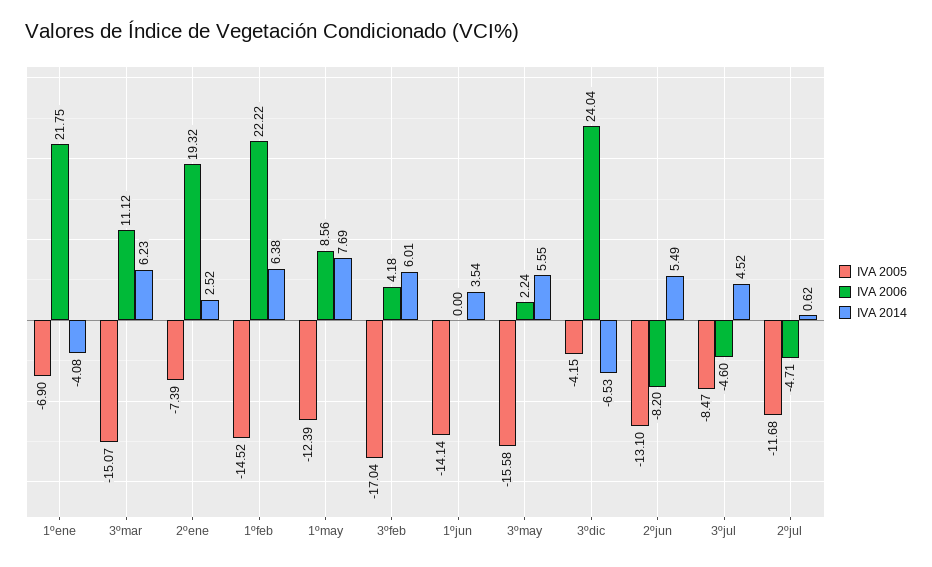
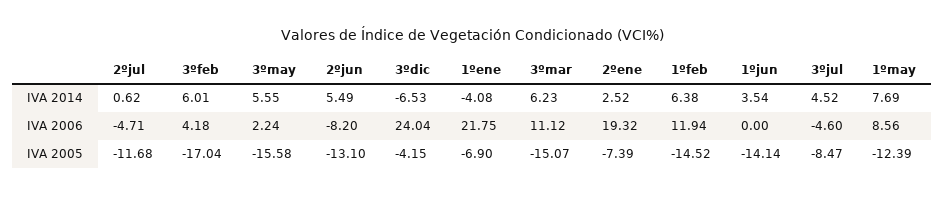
  {
    "IVA 2005": {
      "1ºene": -6.9,
      "3ºmar": -15.07,
      "2ºene": -7.39,
      "1ºfeb": -14.52,
      "1ºmay": -12.39,
      "3ºfeb": -17.04,
      "1ºjun": -14.14,
      "3ºmay": -15.58,
      "3ºdic": -4.15,
      "2ºjun": -13.1,
      "3ºjul": -8.47,
      "2ºjul": -11.68
    },
    "IVA 2006": {
      "1ºene": 21.75,
      "3ºmar": 11.12,
      "2ºene": 19.32,
-     "1ºfeb": 22.22,
+     "1ºfeb": 11.94,
      "1ºmay": 8.56,
      "3ºfeb": 4.18,
      "1ºjun": 0,
      "3ºmay": 2.24,
      "3ºdic": 24.04,
      "2ºjun": -8.2,
      "3ºjul": -4.6,
      "2ºjul": -4.71
    },
    "IVA 2014": {
      "1ºene": -4.08,
      "3ºmar": 6.23,
      "2ºene": 2.52,
      "1ºfeb": 6.38,
      "1ºmay": 7.69,
      "3ºfeb": 6.01,
      "1ºjun": 3.54,
      "3ºmay": 5.55,
      "3ºdic": -6.53,
      "2ºjun": 5.49,
      "3ºjul": 4.52,
      "2ºjul": 0.62
    }
  }

